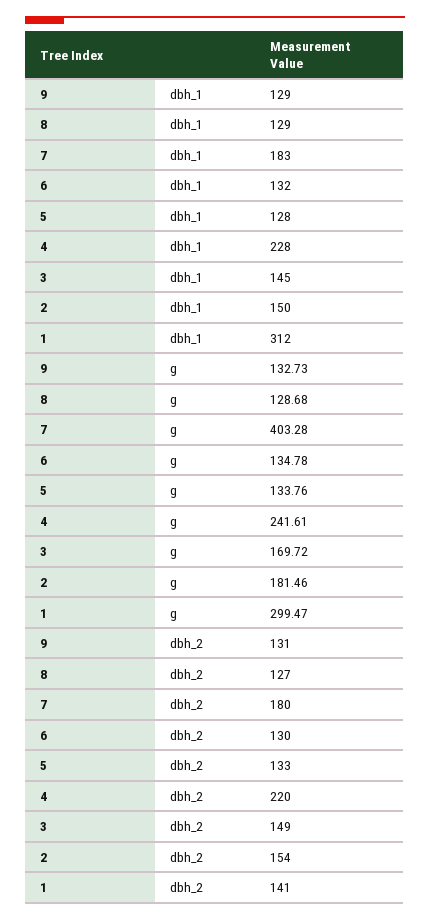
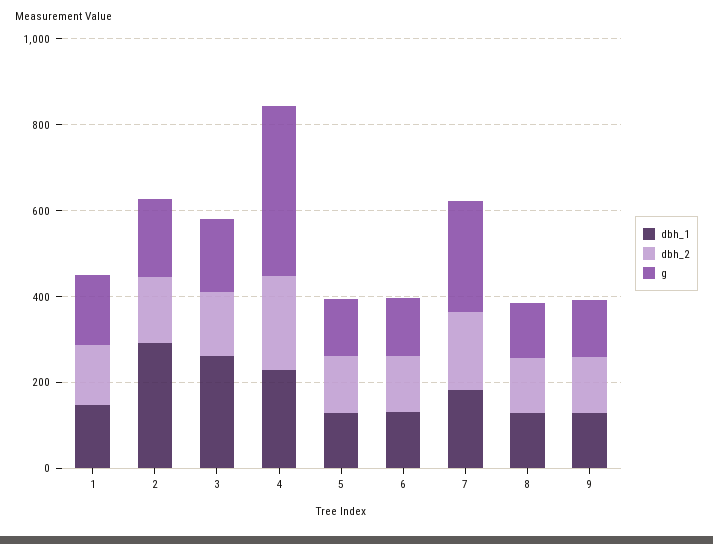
  {
    "dbh_1": {
      "9": 129,
      "8": 129,
      "7": 183,
      "6": 132,
      "5": 128,
      "4": 228,
-     "3": 145,
+     "3": 250,
-     "2": 150,
+     "2": 300,
-     "1": 312
+     "1": 150
    },
    "g": {
      "9": 132.73,
      "8": 128.68,
-     "7": 403.28,
+     "7": 250,
      "6": 134.78,
      "5": 133.76,
-     "4": 241.61,
+     "4": 400,
      "3": 169.72,
      "2": 181.46,
-     "1": 299.47
+     "1": 150
    },
    "dbh_2": {
      "9": 131,
      "8": 127,
      "7": 180,
      "6": 130,
      "5": 133,
      "4": 220,
      "3": 149,
      "2": 154,
      "1": 141
    }
  }

